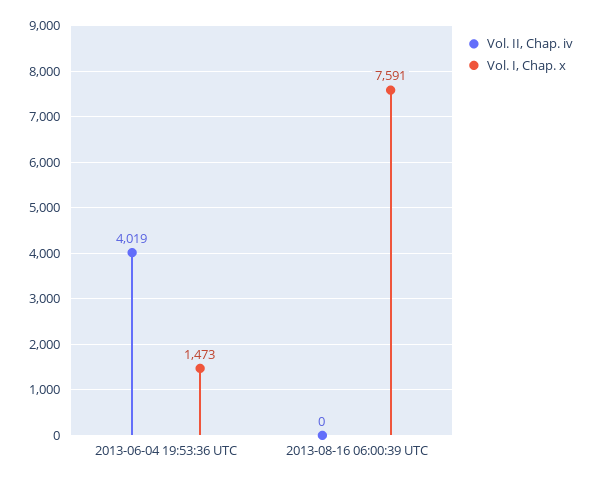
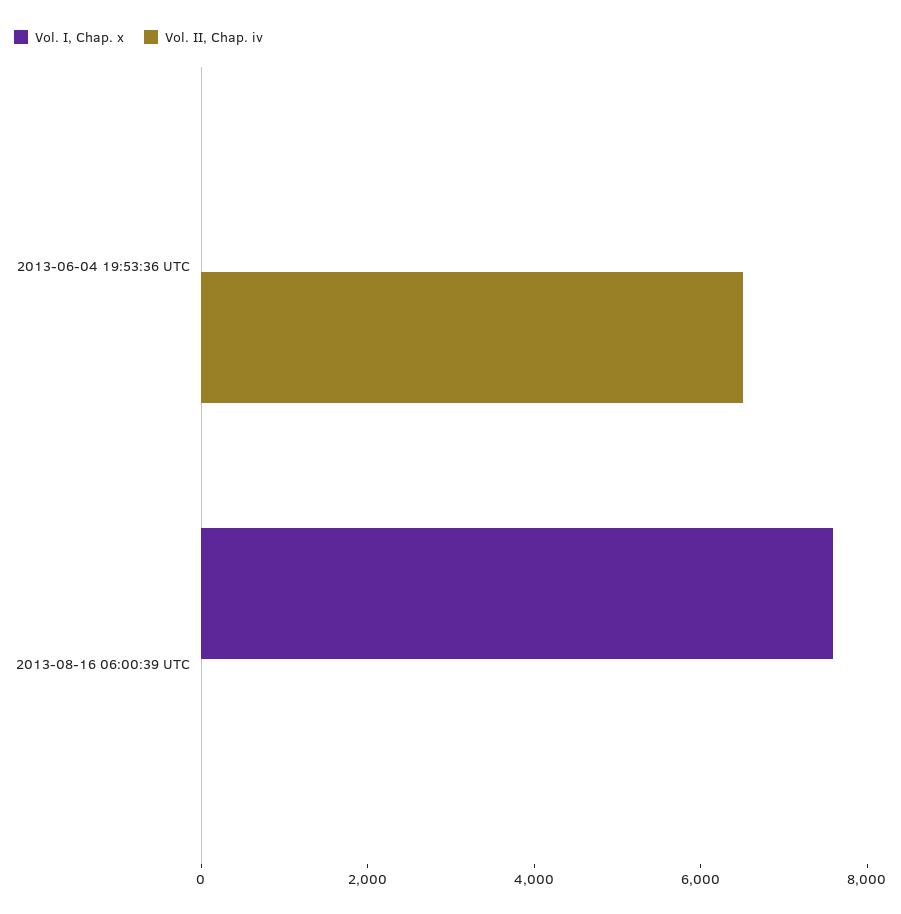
  {
    "Vol. II, Chap. iv": {
-     "2013-06-04 19:53:36 UTC": 4019,
+     "2013-06-04 19:53:36 UTC": 6500,
      "2013-08-16 06:00:39 UTC": 0
    },
    "Vol. I, Chap. x": {
-     "2013-06-04 19:53:36 UTC": 1473,
+     "2013-06-04 19:53:36 UTC": 0,
      "2013-08-16 06:00:39 UTC": 7591
    }
  }

